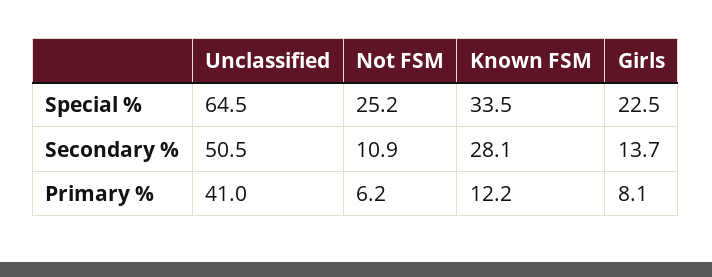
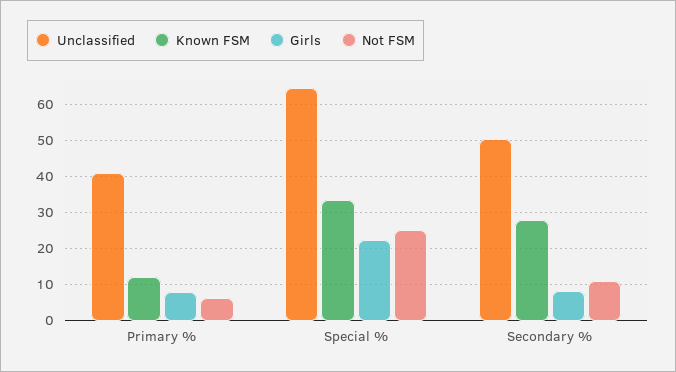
  {
    "Unclassified": {
      "Special %": 64.5,
      "Secondary %": 50.5,
      "Primary %": 41
    },
    "Not FSM": {
      "Special %": 25.2,
      "Secondary %": 10.9,
      "Primary %": 6.2
    },
    "Known FSM": {
      "Special %": 33.5,
      "Secondary %": 28.1,
      "Primary %": 12.2
    },
    "Girls": {
      "Special %": 22.5,
-     "Secondary %": 13.7,
+     "Secondary %": 8,
      "Primary %": 8.1
    }
  }

